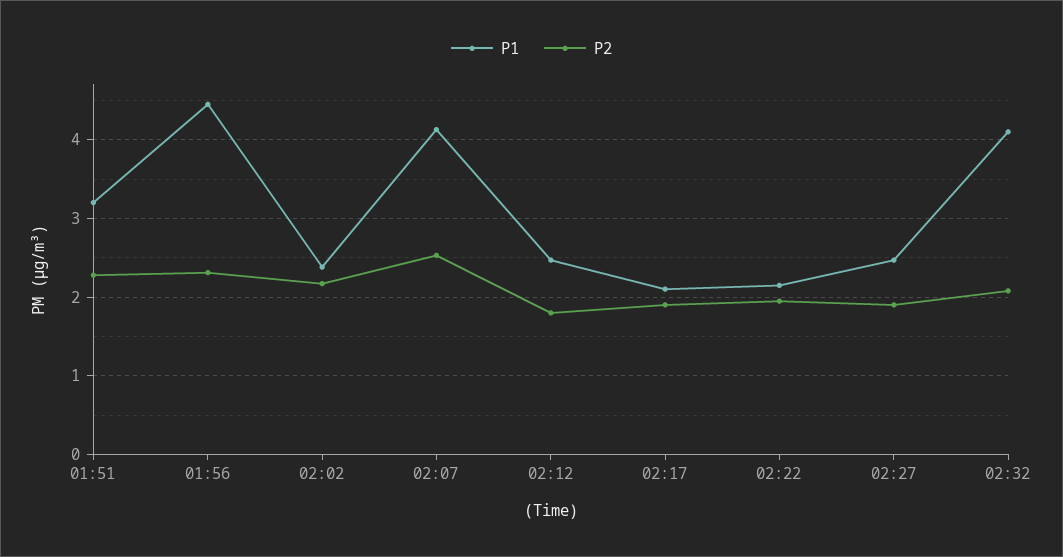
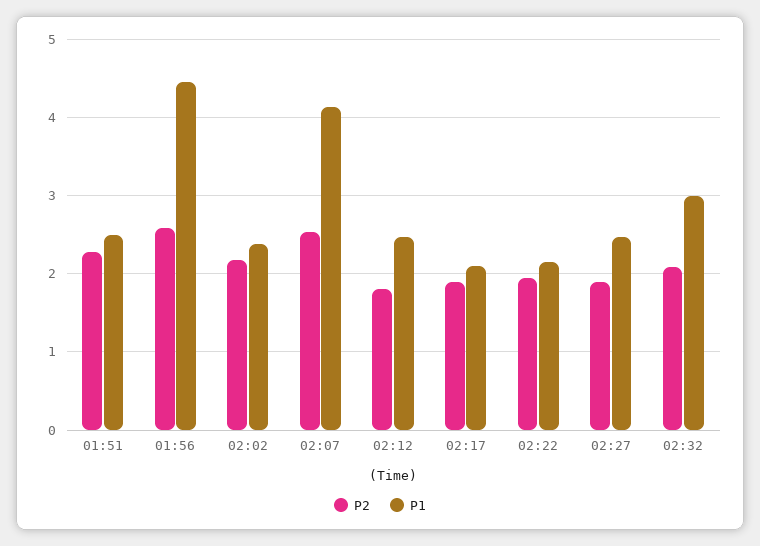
  {
    "P1": {
-     "01:51": 3.2,
+     "01:51": 2.5,
      "01:56": 4.5,
      "02:02": 2.4,
      "02:07": 4.1,
      "02:12": 2.5,
      "02:17": 2.1,
      "02:22": 2.2,
      "02:27": 2.5,
-     "02:32": 4.1
+     "02:32": 3
    },
    "P2": {
      "01:51": 2.3,
-     "01:56": 2.3,
+     "01:56": 2.6,
      "02:02": 2.2,
      "02:07": 2.5,
      "02:12": 1.8,
      "02:17": 1.9,
      "02:22": 2,
      "02:27": 1.9,
      "02:32": 2.1
    }
  }

